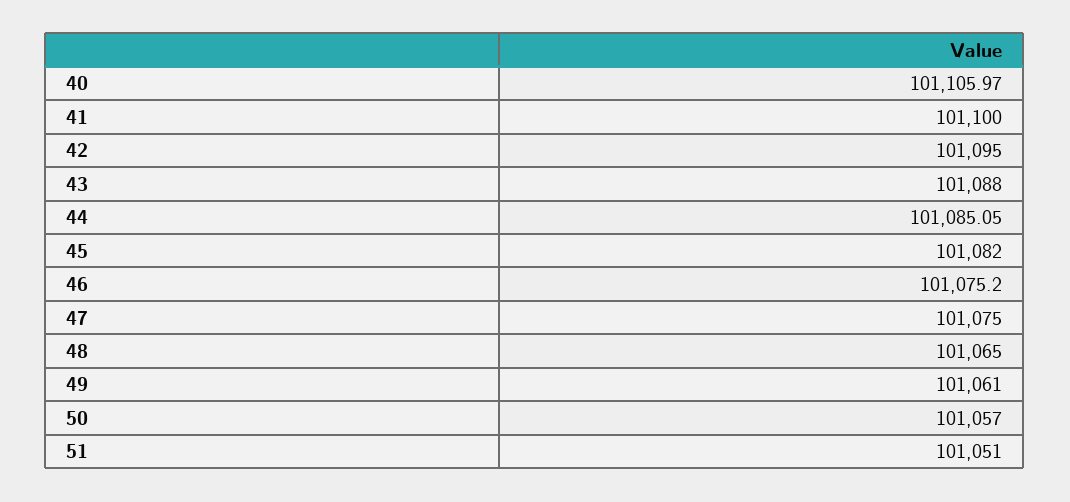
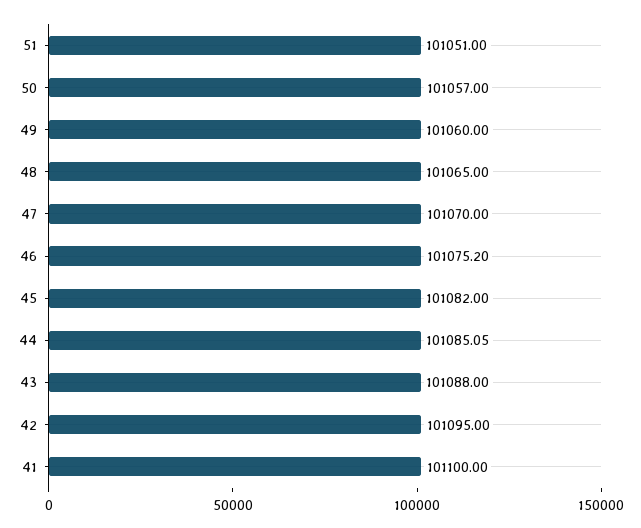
  {
-   "40": 101105.97,
    "41": 101100,
    "42": 101095,
    "43": 101088,
    "44": 101085.05,
    "45": 101082,
    "46": 101075.2,
-   "47": 101075,
+   "47": 101070,
    "48": 101065,
-   "49": 101061,
+   "49": 101060,
    "50": 101057,
    "51": 101051
  }

